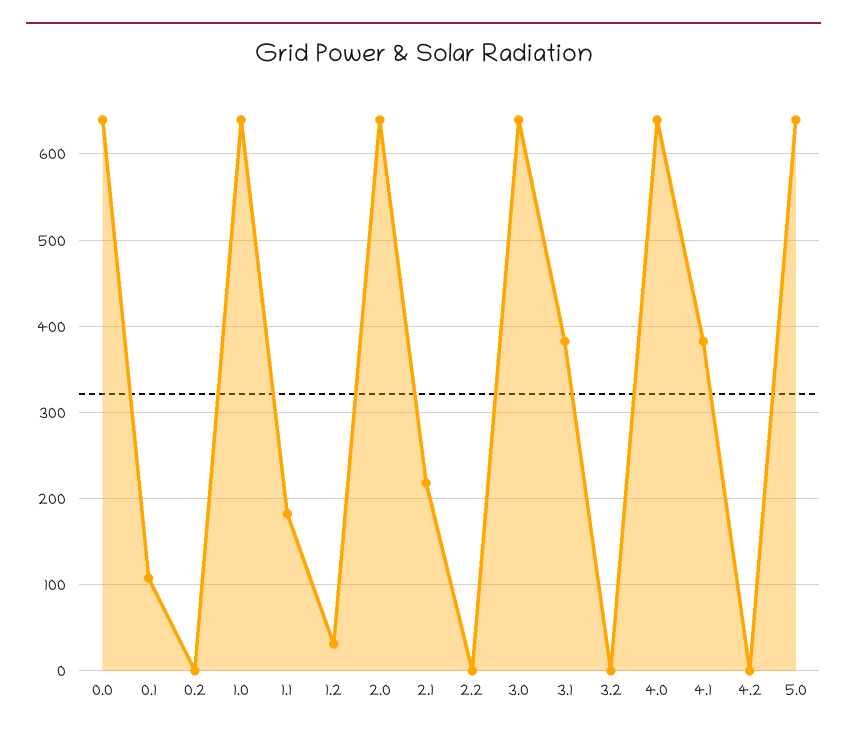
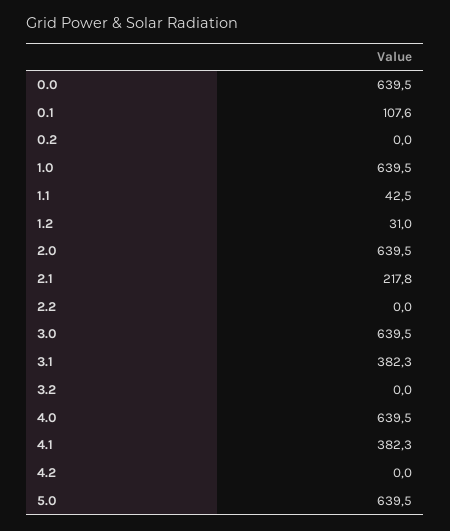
  {
    "0.0": 639.5,
    "0.1": 107.6,
    "0.2": 0,
    "1.0": 639.5,
-   "1.1": 180,
+   "1.1": 42.5,
    "1.2": 31,
    "2.0": 639.5,
    "2.1": 217.8,
    "2.2": 0,
    "3.0": 639.5,
    "3.1": 382.3,
    "3.2": 0,
    "4.0": 639.5,
    "4.1": 382.3,
    "4.2": 0,
    "5.0": 639.5
  }

